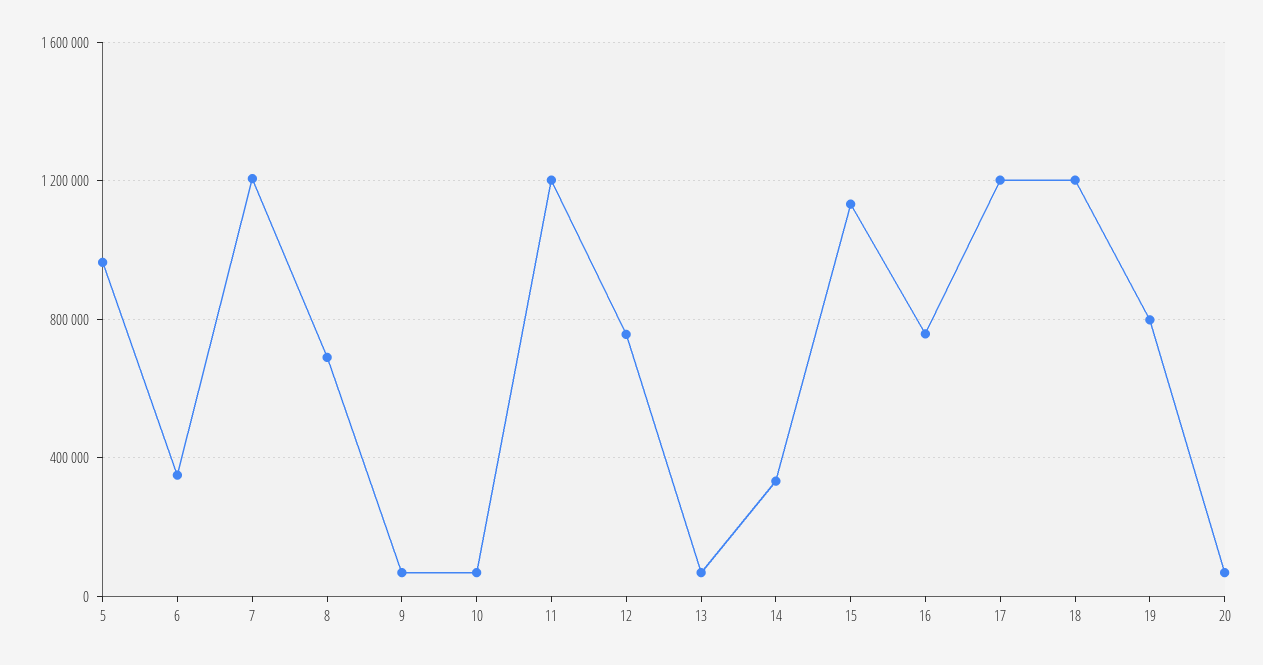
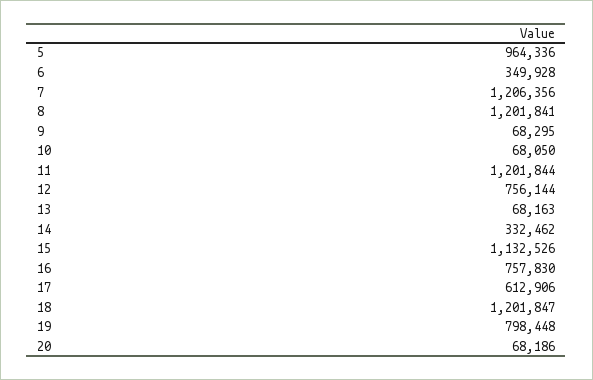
  {
    "5": 964336,
    "6": 349928,
    "7": 1206356,
-   "8": 700000,
+   "8": 1201841,
    "9": 68295,
    "10": 68050,
    "11": 1201844,
    "12": 756144,
    "13": 68163,
    "14": 332462,
    "15": 1132526,
    "16": 757830,
-   "17": 1200000,
+   "17": 612906,
    "18": 1201847,
    "19": 798448,
    "20": 68186
  }

